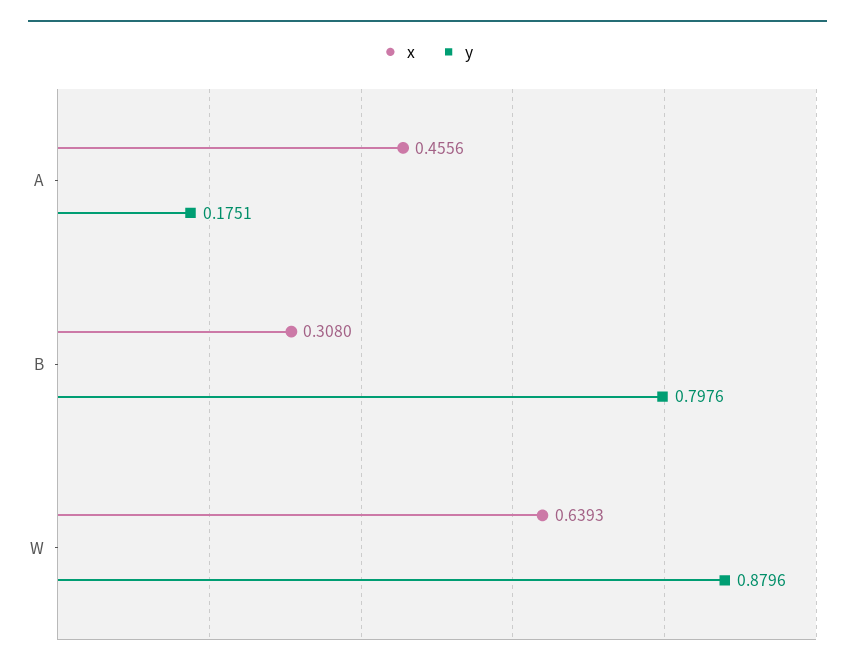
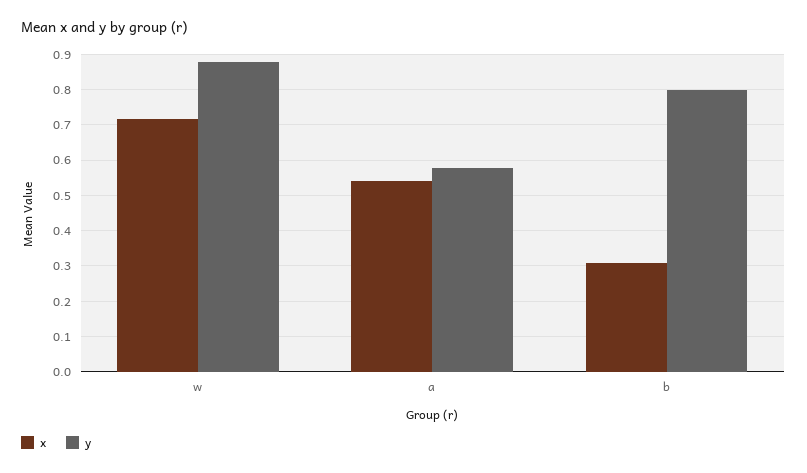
  {
    "x": {
-     "A": 0.4556,
+     "A": 0.54,
      "B": 0.308,
-     "W": 0.6393
+     "W": 0.72
    },
    "y": {
-     "A": 0.1751,
+     "A": 0.58,
      "B": 0.7976,
      "W": 0.8796
    }
  }

